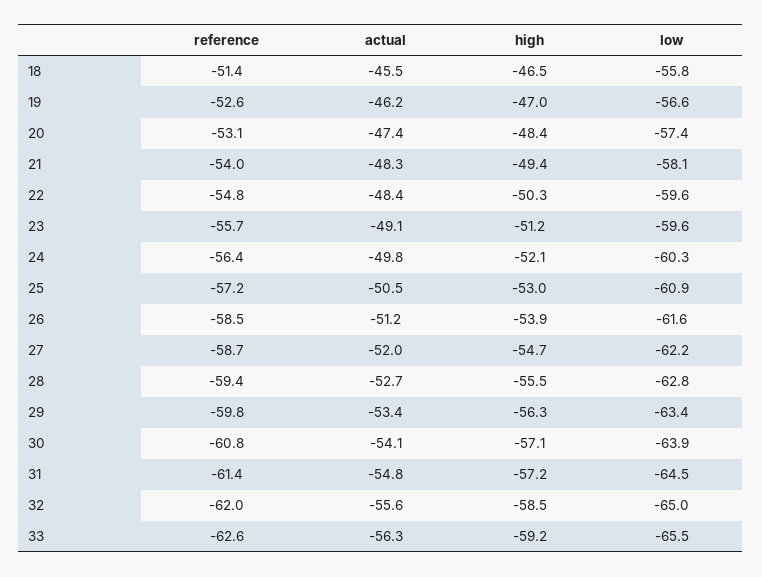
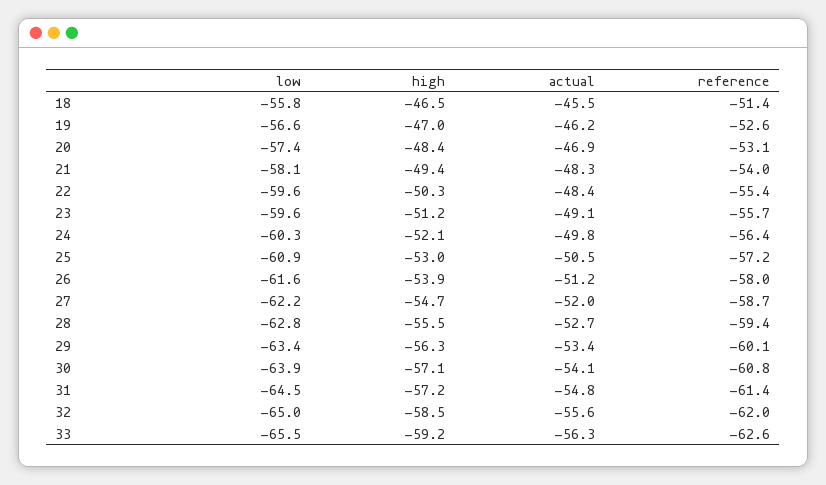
  {
    "reference": {
      "18": -51.4,
      "19": -52.6,
      "20": -53.1,
      "21": -54,
-     "22": -54.8,
+     "22": -55.4,
      "23": -55.7,
      "24": -56.4,
      "25": -57.2,
-     "26": -58.5,
+     "26": -58,
      "27": -58.7,
      "28": -59.4,
-     "29": -59.8,
+     "29": -60.1,
      "30": -60.8,
      "31": -61.4,
      "32": -62,
      "33": -62.6
    },
    "actual": {
      "18": -45.5,
      "19": -46.2,
-     "20": -47.4,
+     "20": -46.9,
      "21": -48.3,
      "22": -48.4,
      "23": -49.1,
      "24": -49.8,
      "25": -50.5,
      "26": -51.2,
      "27": -52,
      "28": -52.7,
      "29": -53.4,
      "30": -54.1,
      "31": -54.8,
      "32": -55.6,
      "33": -56.3
    },
    "high": {
      "18": -46.5,
      "19": -47,
      "20": -48.4,
      "21": -49.4,
      "22": -50.3,
      "23": -51.2,
      "24": -52.1,
      "25": -53,
      "26": -53.9,
      "27": -54.7,
      "28": -55.5,
      "29": -56.3,
      "30": -57.1,
      "31": -57.2,
      "32": -58.5,
      "33": -59.2
    },
    "low": {
      "18": -55.8,
      "19": -56.6,
      "20": -57.4,
      "21": -58.1,
      "22": -59.6,
      "23": -59.6,
      "24": -60.3,
      "25": -60.9,
      "26": -61.6,
      "27": -62.2,
      "28": -62.8,
      "29": -63.4,
      "30": -63.9,
      "31": -64.5,
      "32": -65,
      "33": -65.5
    }
  }

